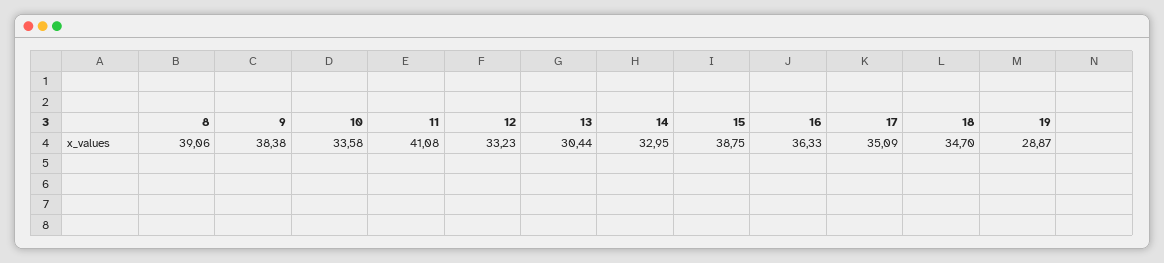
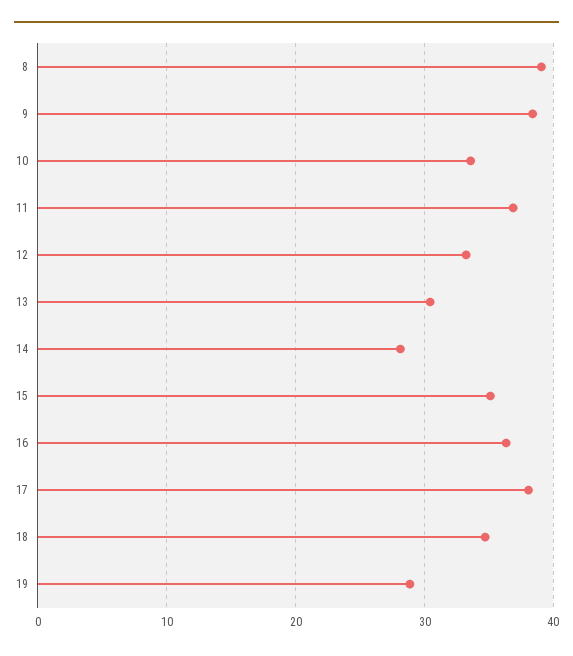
  {
    "8": 39.06,
    "9": 38.38,
    "10": 33.58,
-   "11": 41.08,
+   "11": 37,
    "12": 33.23,
    "13": 30.44,
-   "14": 32.95,
+   "14": 28,
-   "15": 38.75,
+   "15": 35,
    "16": 36.33,
-   "17": 35.09,
+   "17": 38,
    "18": 34.7,
    "19": 28.87
  }

